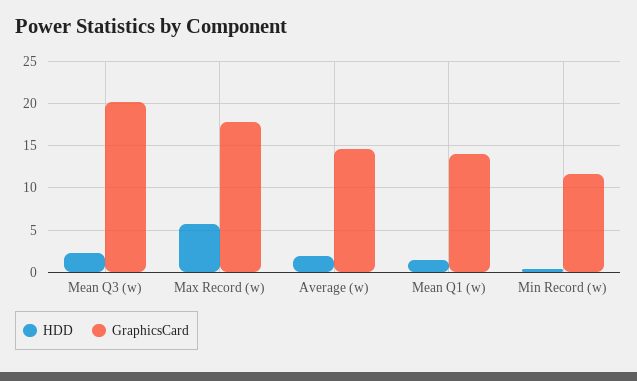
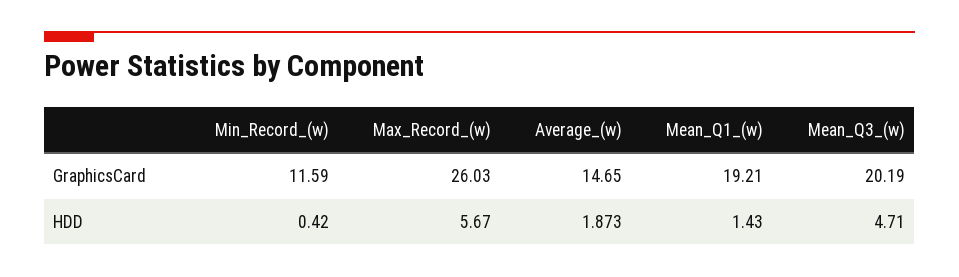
  {
    "HDD": {
-     "Mean Q3 (w)": 2,
+     "Mean Q3 (w)": 4.71,
      "Max Record (w)": 5.67,
      "Average (w)": 1.873,
      "Mean Q1 (w)": 1.43,
      "Min Record (w)": 0.42
    },
    "GraphicsCard": {
      "Mean Q3 (w)": 20.19,
-     "Max Record (w)": 18,
+     "Max Record (w)": 26.03,
      "Average (w)": 14.65,
-     "Mean Q1 (w)": 14,
+     "Mean Q1 (w)": 19.21,
      "Min Record (w)": 11.59
    }
  }

